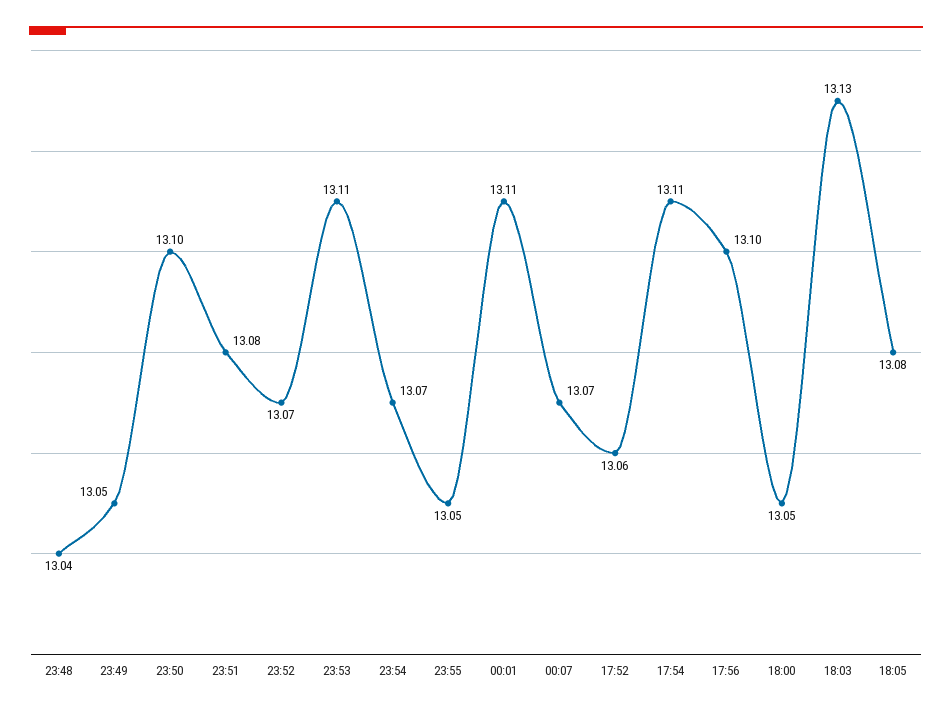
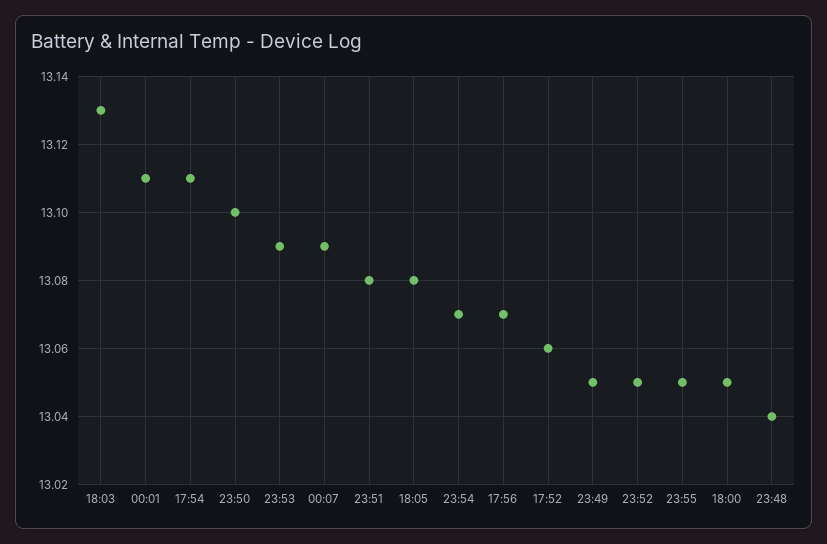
  {
    "23:48": 13.04,
    "23:49": 13.05,
    "23:50": 13.1,
    "23:51": 13.08,
-   "23:52": 13.07,
+   "23:52": 13.05,
-   "23:53": 13.11,
+   "23:53": 13.09,
    "23:54": 13.07,
    "23:55": 13.05,
    "00:01": 13.11,
-   "00:07": 13.07,
+   "00:07": 13.09,
    "17:52": 13.06,
    "17:54": 13.11,
-   "17:56": 13.1,
+   "17:56": 13.07,
    "18:00": 13.05,
    "18:03": 13.13,
    "18:05": 13.08
  }

